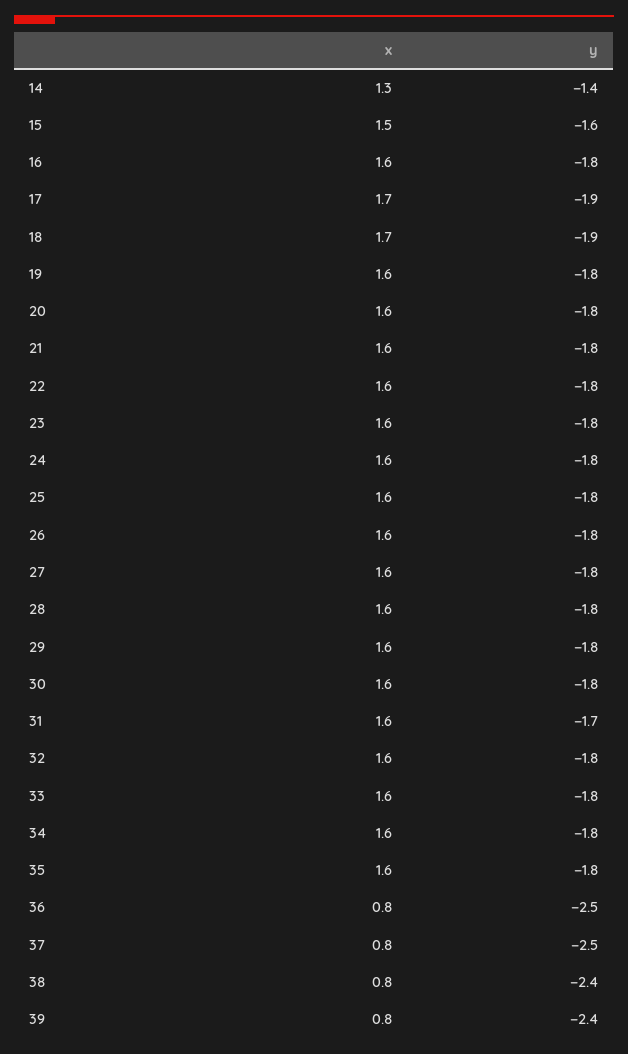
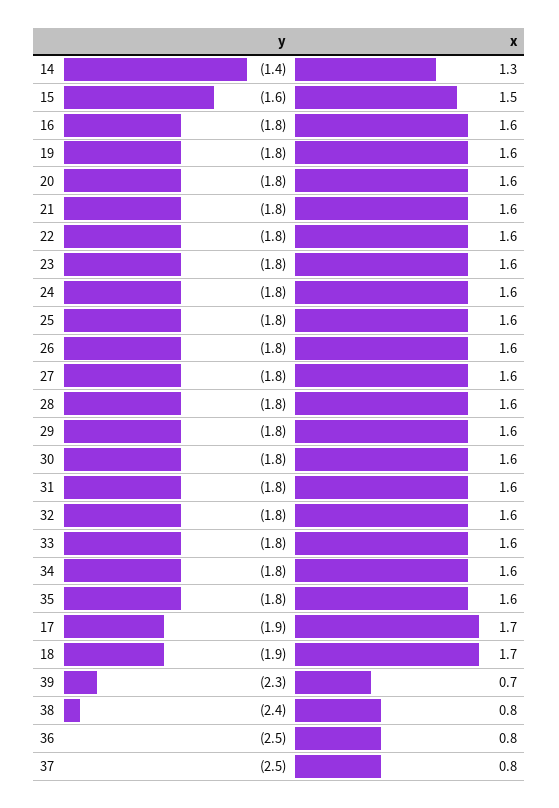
  {
    "x": {
      "14": 1.3,
      "15": 1.5,
      "16": 1.6,
      "17": 1.7,
      "18": 1.7,
      "19": 1.6,
      "20": 1.6,
      "21": 1.6,
      "22": 1.6,
      "23": 1.6,
      "24": 1.6,
      "25": 1.6,
      "26": 1.6,
      "27": 1.6,
      "28": 1.6,
      "29": 1.6,
      "30": 1.6,
      "31": 1.6,
      "32": 1.6,
      "33": 1.6,
      "34": 1.6,
      "35": 1.6,
      "36": 0.8,
      "37": 0.8,
      "38": 0.8,
-     "39": 0.8
+     "39": 0.7
    },
    "y": {
      "14": -1.4,
      "15": -1.6,
      "16": -1.8,
      "17": -1.9,
      "18": -1.9,
      "19": -1.8,
      "20": -1.8,
      "21": -1.8,
      "22": -1.8,
      "23": -1.8,
      "24": -1.8,
      "25": -1.8,
      "26": -1.8,
      "27": -1.8,
      "28": -1.8,
      "29": -1.8,
      "30": -1.8,
-     "31": -1.7,
+     "31": -1.8,
      "32": -1.8,
      "33": -1.8,
      "34": -1.8,
      "35": -1.8,
      "36": -2.5,
      "37": -2.5,
      "38": -2.4,
-     "39": -2.4
+     "39": -2.3
    }
  }

